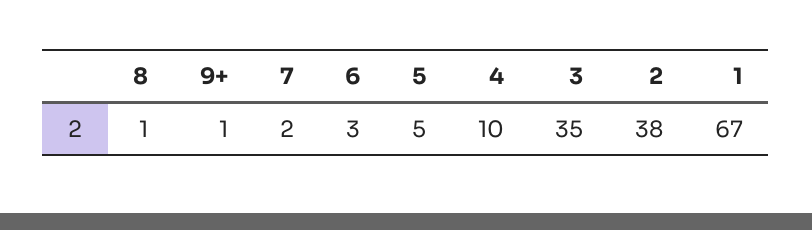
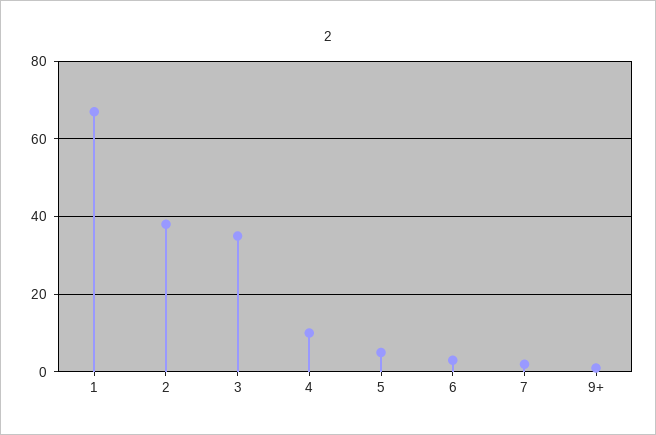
  {
-   "8": 1,
    "9+": 1,
    "7": 2,
    "6": 3,
    "5": 5,
    "4": 10,
    "3": 35,
    "2": 38,
    "1": 67
  }

